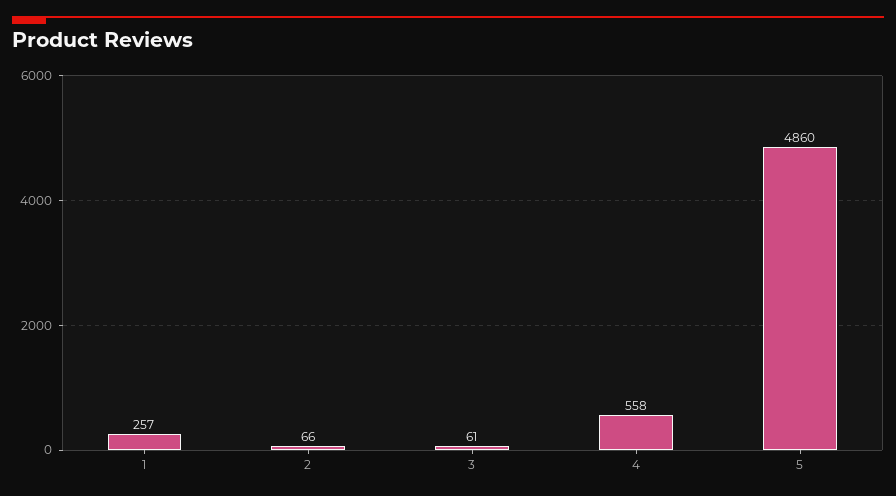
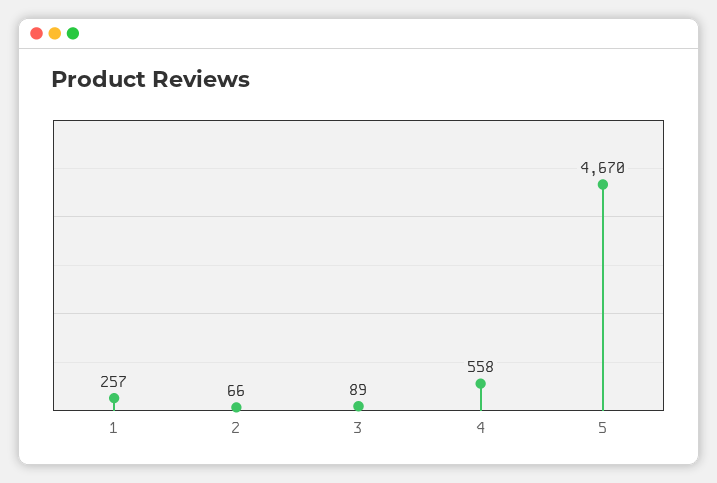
  {
    "1": 257,
    "2": 66,
-   "3": 61,
+   "3": 89,
    "4": 558,
-   "5": 4860
+   "5": 4670
  }

